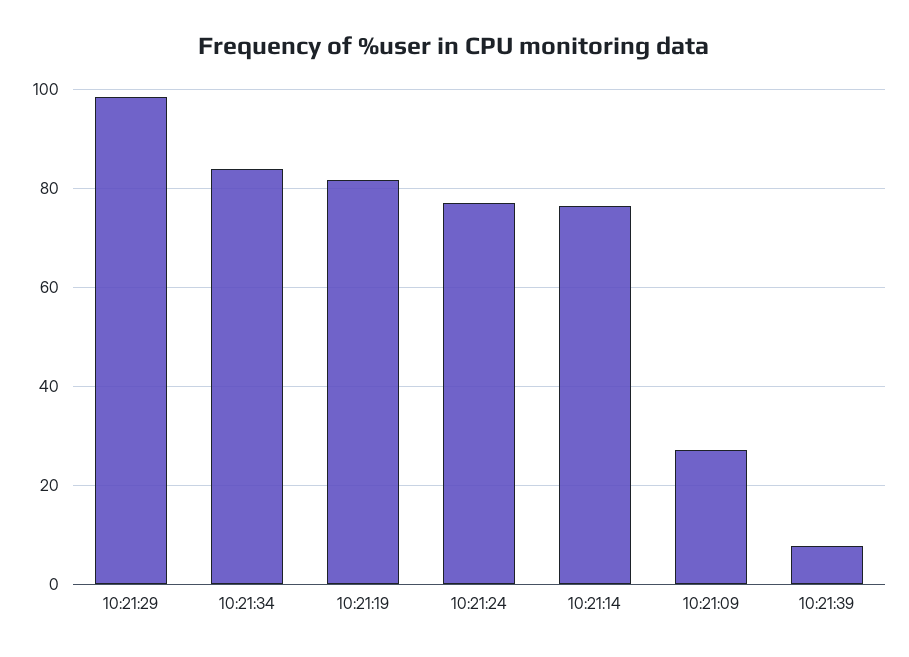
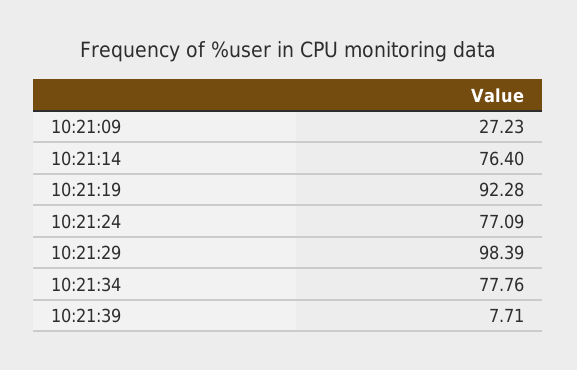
  {
    "10:21:29": 98.39,
-   "10:21:34": 84,
+   "10:21:34": 77.76,
-   "10:21:19": 82,
+   "10:21:19": 92.28,
    "10:21:24": 77.09,
    "10:21:14": 76.4,
    "10:21:09": 27.23,
    "10:21:39": 7.71
  }

